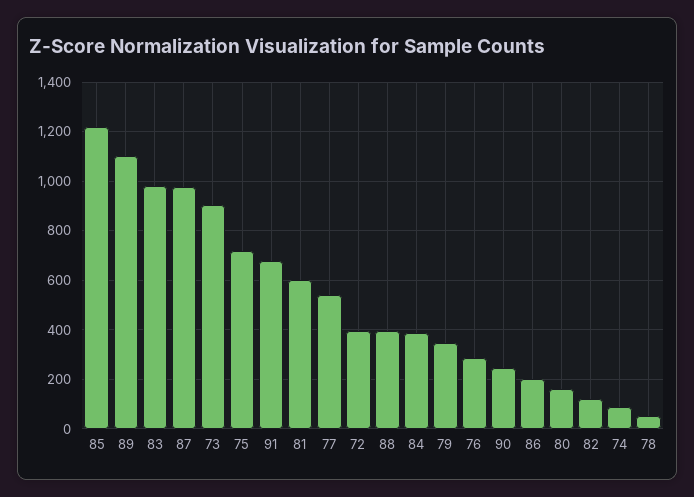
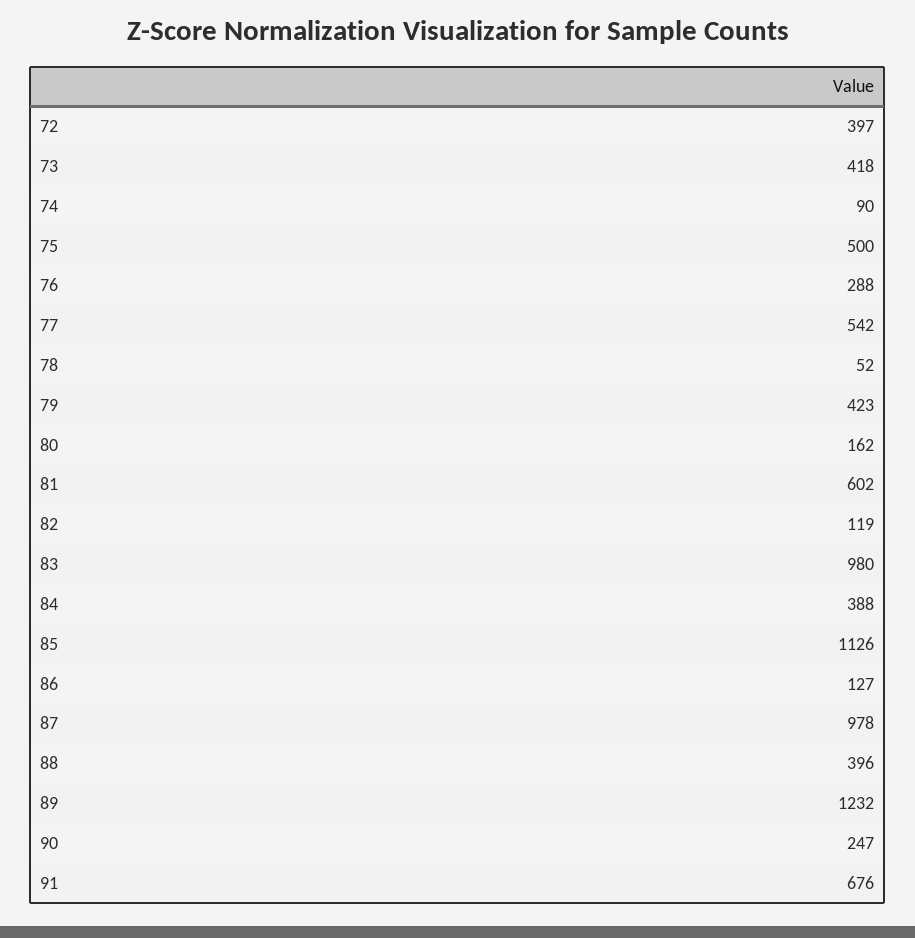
  {
-   "85": 1225,
+   "85": 1126,
-   "89": 1100,
+   "89": 1232,
    "83": 980,
    "87": 978,
-   "73": 900,
+   "73": 418,
-   "75": 725,
+   "75": 500,
    "91": 676,
    "81": 602,
    "77": 542,
    "72": 397,
    "88": 396,
    "84": 388,
-   "79": 350,
+   "79": 423,
    "76": 288,
    "90": 247,
-   "86": 200,
+   "86": 127,
    "80": 162,
    "82": 119,
    "74": 90,
    "78": 52
  }

